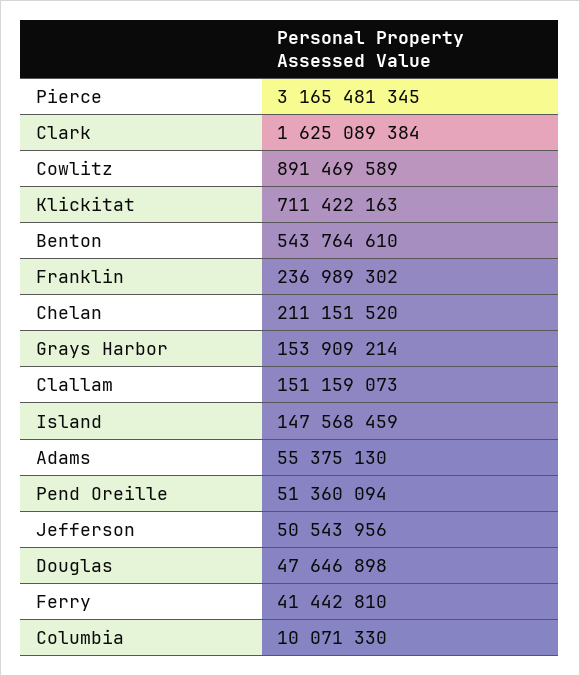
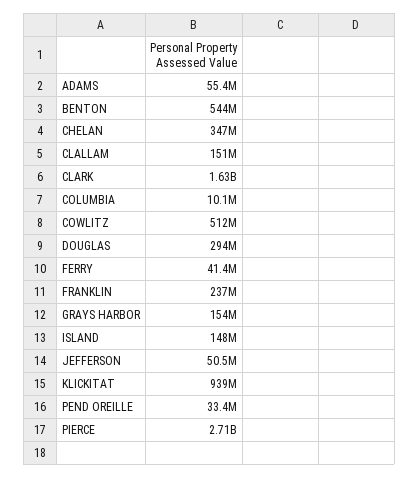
  {
-   "Pierce": 3165481345,
+   "Pierce": 2710000000,
    "Clark": 1625089384,
-   "Cowlitz": 891469589,
+   "Cowlitz": 512000000,
-   "Klickitat": 711422163,
+   "Klickitat": 939000000,
    "Benton": 543764610,
    "Franklin": 236989302,
-   "Chelan": 211151520,
+   "Chelan": 347000000,
    "Grays Harbor": 153909214,
    "Clallam": 151159073,
    "Island": 147568459,
    "Adams": 55375130,
-   "Pend Oreille": 51360094,
+   "Pend Oreille": 33400000,
    "Jefferson": 50543956,
-   "Douglas": 47646898,
+   "Douglas": 294000000,
    "Ferry": 41442810,
    "Columbia": 10071330
  }

